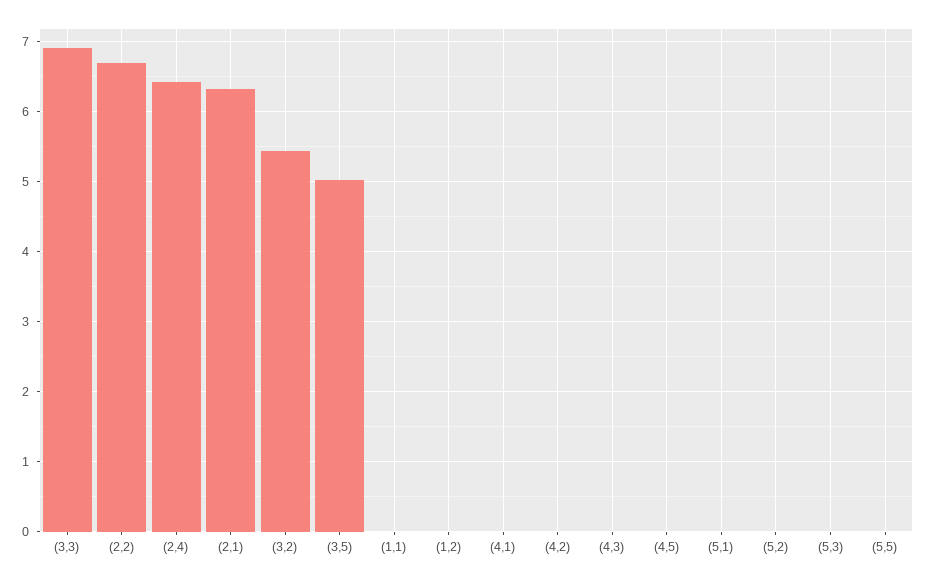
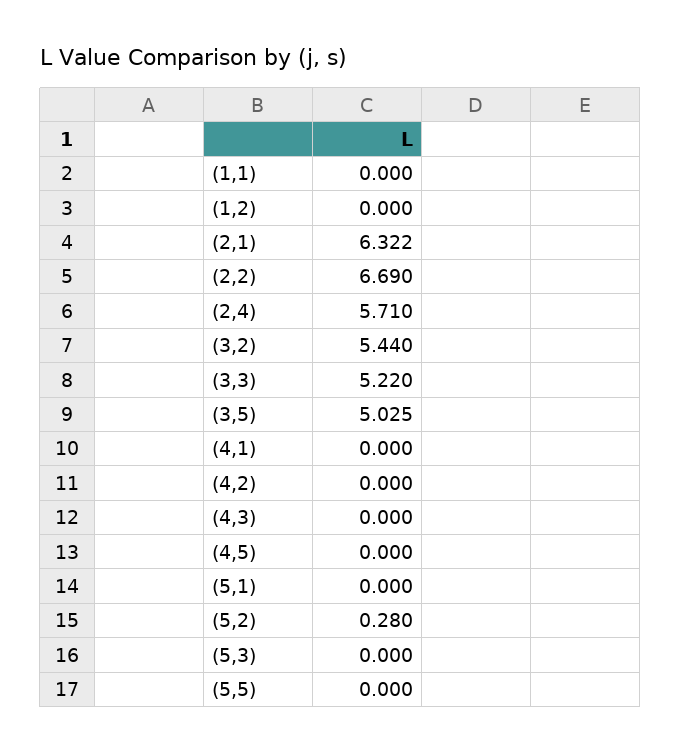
  {
-   "(3,3)": 6.9,
+   "(3,3)": 5.22,
    "(2,2)": 6.69,
-   "(2,4)": 6.4,
+   "(2,4)": 5.71,
    "(2,1)": 6.322,
    "(3,2)": 5.44,
    "(3,5)": 5.025,
    "(1,1)": 0,
    "(1,2)": 0,
    "(4,1)": 0,
    "(4,2)": 0,
    "(4,3)": 0,
    "(4,5)": 0,
    "(5,1)": 0,
-   "(5,2)": 0,
+   "(5,2)": 0.28,
    "(5,3)": 0,
    "(5,5)": 0
  }

